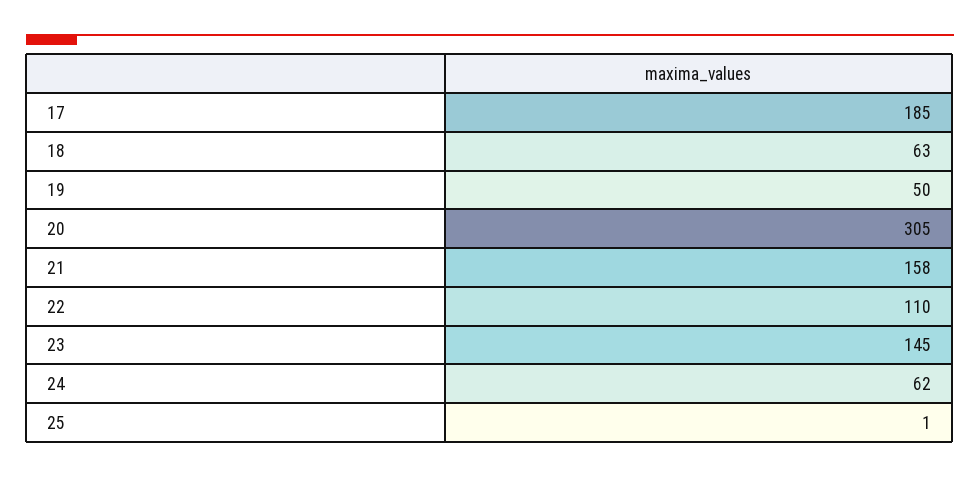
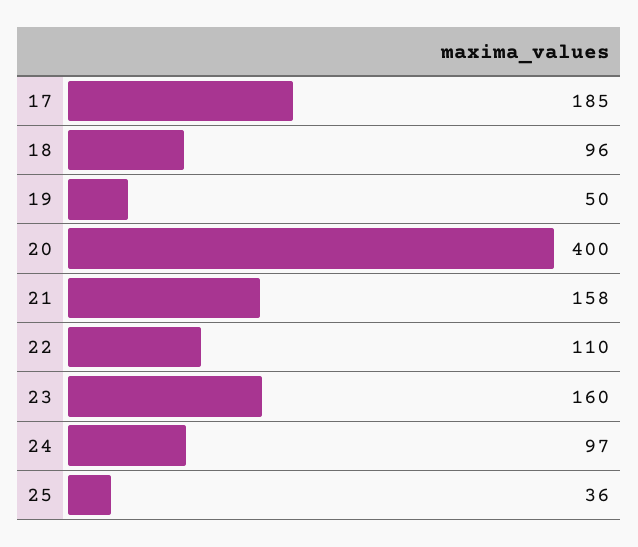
  {
    "17": 185,
-   "18": 63,
+   "18": 96,
    "19": 50,
-   "20": 305,
+   "20": 400,
    "21": 158,
    "22": 110,
-   "23": 145,
+   "23": 160,
-   "24": 62,
+   "24": 97,
-   "25": 1
+   "25": 36
  }

